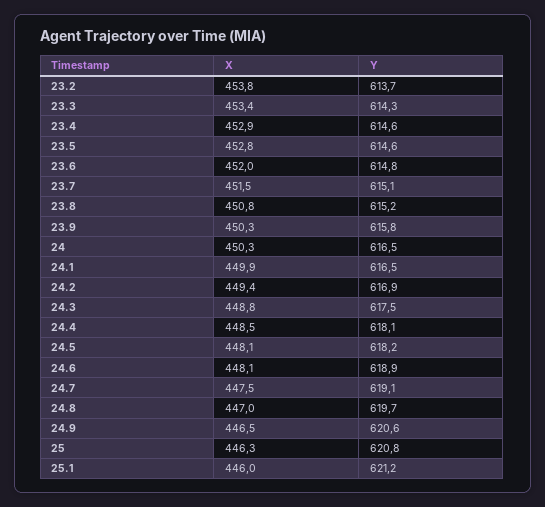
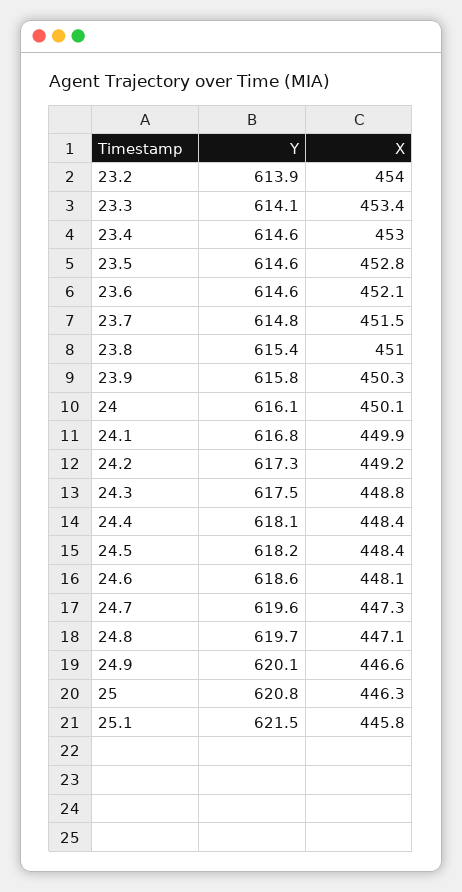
  {
    "X": {
-     "23.2": 453.8,
+     "23.2": 454,
      "23.3": 453.4,
-     "23.4": 452.9,
+     "23.4": 453,
      "23.5": 452.8,
-     "23.6": 452,
+     "23.6": 452.1,
      "23.7": 451.5,
-     "23.8": 450.8,
+     "23.8": 451,
      "23.9": 450.3,
-     "24": 450.3,
+     "24": 450.1,
      "24.1": 449.9,
-     "24.2": 449.4,
+     "24.2": 449.2,
      "24.3": 448.8,
-     "24.4": 448.5,
+     "24.4": 448.4,
-     "24.5": 448.1,
+     "24.5": 448.4,
      "24.6": 448.1,
-     "24.7": 447.5,
+     "24.7": 447.3,
-     "24.8": 447,
+     "24.8": 447.1,
-     "24.9": 446.5,
+     "24.9": 446.6,
      "25": 446.3,
-     "25.1": 446
+     "25.1": 445.8
    },
    "Y": {
-     "23.2": 613.7,
+     "23.2": 613.9,
-     "23.3": 614.3,
+     "23.3": 614.1,
      "23.4": 614.6,
      "23.5": 614.6,
-     "23.6": 614.8,
+     "23.6": 614.6,
-     "23.7": 615.1,
+     "23.7": 614.8,
-     "23.8": 615.2,
+     "23.8": 615.4,
      "23.9": 615.8,
-     "24": 616.5,
+     "24": 616.1,
-     "24.1": 616.5,
+     "24.1": 616.8,
-     "24.2": 616.9,
+     "24.2": 617.3,
      "24.3": 617.5,
      "24.4": 618.1,
      "24.5": 618.2,
-     "24.6": 618.9,
+     "24.6": 618.6,
-     "24.7": 619.1,
+     "24.7": 619.6,
      "24.8": 619.7,
-     "24.9": 620.6,
+     "24.9": 620.1,
      "25": 620.8,
-     "25.1": 621.2
+     "25.1": 621.5
    }
  }

